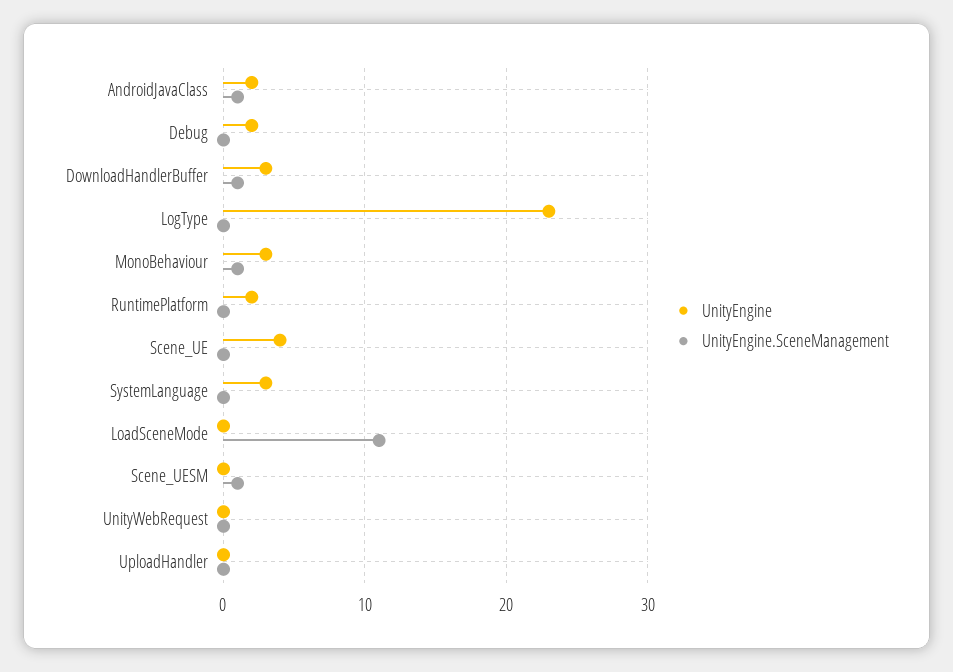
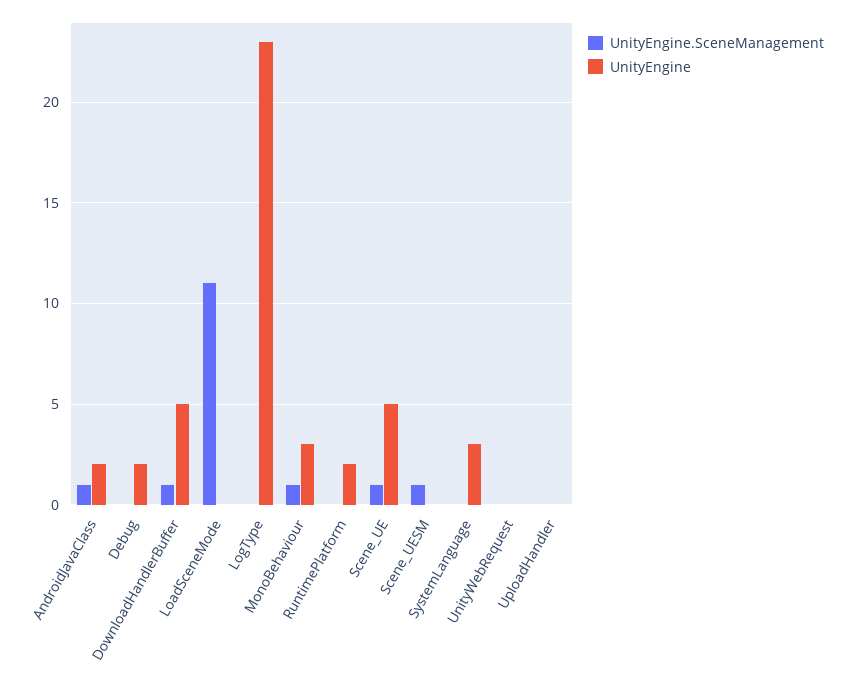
  {
    "UnityEngine": {
      "AndroidJavaClass": 2,
      "Debug": 2,
-     "DownloadHandlerBuffer": 3,
+     "DownloadHandlerBuffer": 5,
      "LogType": 23,
      "MonoBehaviour": 3,
      "RuntimePlatform": 2,
-     "Scene_UE": 4,
+     "Scene_UE": 5,
      "SystemLanguage": 3,
      "LoadSceneMode": 0,
      "Scene_UESM": 0,
      "UnityWebRequest": 0,
      "UploadHandler": 0
    },
    "UnityEngine.SceneManagement": {
      "AndroidJavaClass": 1,
      "Debug": 0,
      "DownloadHandlerBuffer": 1,
      "LogType": 0,
      "MonoBehaviour": 1,
      "RuntimePlatform": 0,
-     "Scene_UE": 0,
+     "Scene_UE": 1,
      "SystemLanguage": 0,
      "LoadSceneMode": 11,
      "Scene_UESM": 1,
      "UnityWebRequest": 0,
      "UploadHandler": 0
    }
  }

